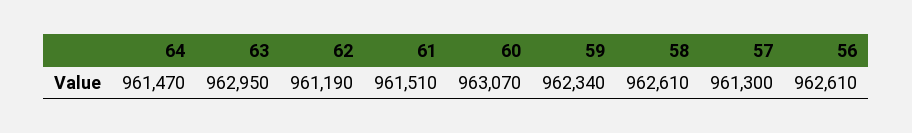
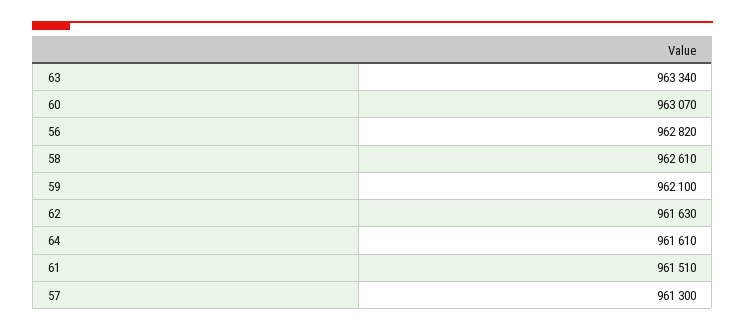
  {
-   "64": 961470,
+   "64": 961610,
-   "63": 962950,
+   "63": 963340,
-   "62": 961190,
+   "62": 961630,
    "61": 961510,
    "60": 963070,
-   "59": 962340,
+   "59": 962100,
    "58": 962610,
    "57": 961300,
-   "56": 962610
+   "56": 962820
  }

